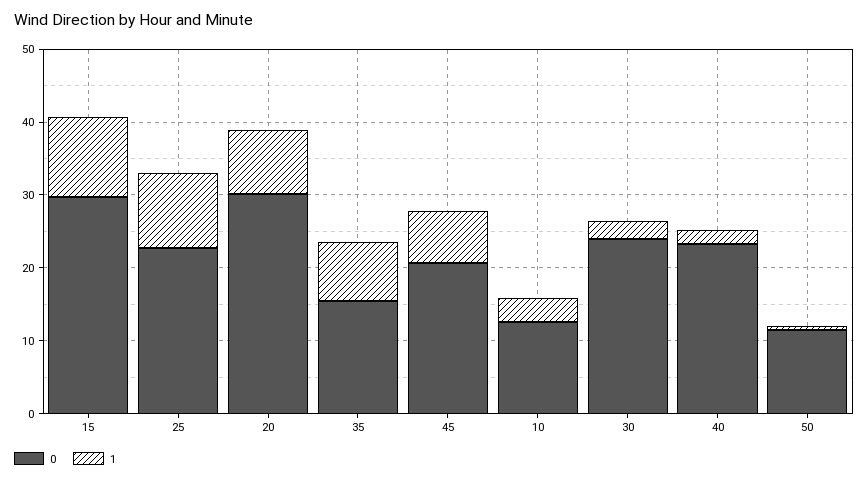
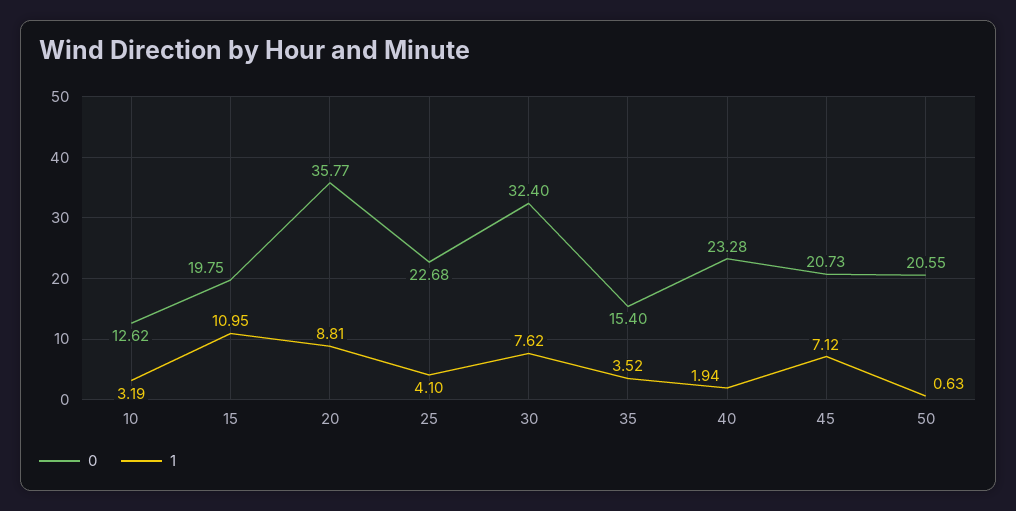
  {
    "0": {
-     "15": 30,
+     "15": 19.75,
      "25": 22.68,
-     "20": 30,
+     "20": 35.77,
      "35": 15.4,
      "45": 20.73,
      "10": 12.62,
-     "30": 24,
+     "30": 32.4,
      "40": 23.28,
-     "50": 12
+     "50": 20.55
    },
    "1": {
      "15": 10.95,
-     "25": 10,
+     "25": 4.1,
      "20": 8.81,
-     "35": 8,
+     "35": 3.52,
      "45": 7.12,
      "10": 3.19,
-     "30": 2,
+     "30": 7.62,
      "40": 1.94,
      "50": 0.63
    }
  }

